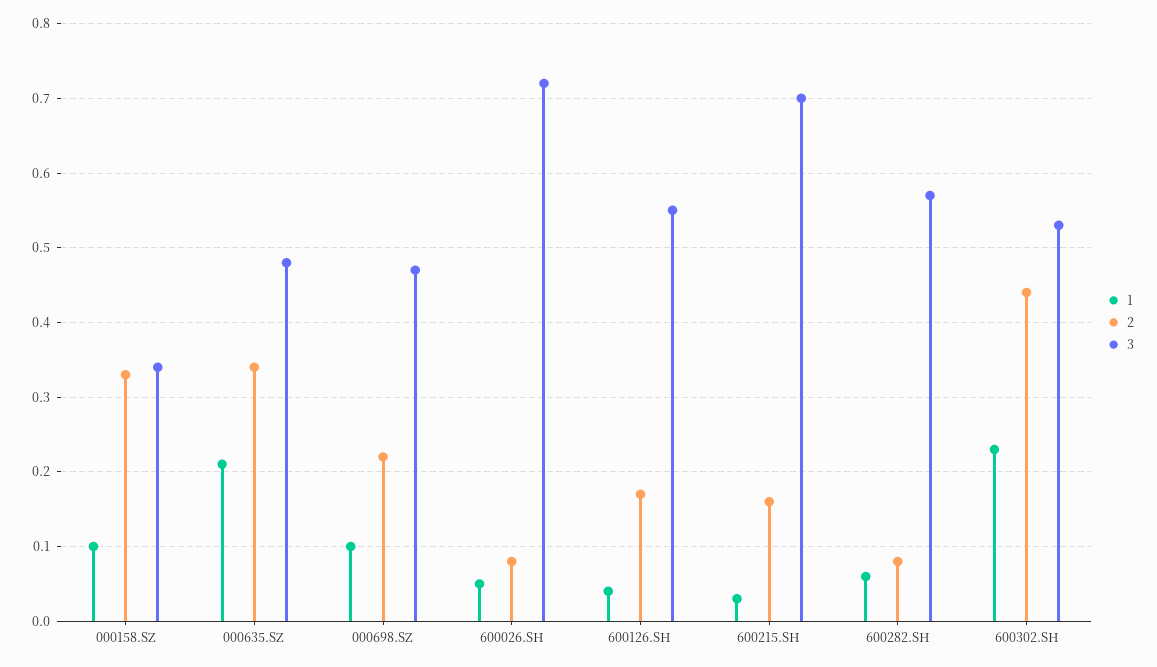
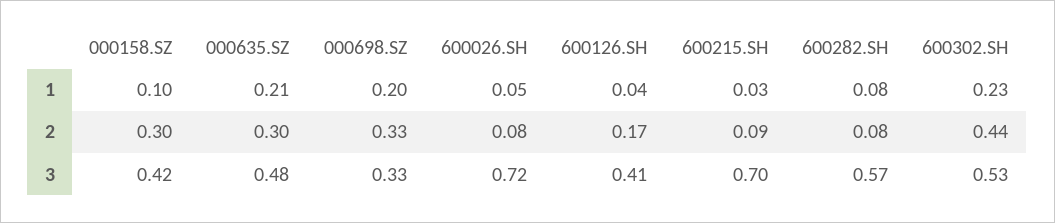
  {
    "1": {
      "000158.SZ": 0.1,
      "000635.SZ": 0.21,
-     "000698.SZ": 0.1,
+     "000698.SZ": 0.2,
      "600026.SH": 0.05,
      "600126.SH": 0.04,
      "600215.SH": 0.03,
-     "600282.SH": 0.06,
+     "600282.SH": 0.08,
      "600302.SH": 0.23
    },
    "2": {
-     "000158.SZ": 0.33,
+     "000158.SZ": 0.3,
-     "000635.SZ": 0.34,
+     "000635.SZ": 0.3,
-     "000698.SZ": 0.22,
+     "000698.SZ": 0.33,
      "600026.SH": 0.08,
      "600126.SH": 0.17,
-     "600215.SH": 0.16,
+     "600215.SH": 0.09,
      "600282.SH": 0.08,
      "600302.SH": 0.44
    },
    "3": {
-     "000158.SZ": 0.34,
+     "000158.SZ": 0.42,
      "000635.SZ": 0.48,
-     "000698.SZ": 0.47,
+     "000698.SZ": 0.33,
      "600026.SH": 0.72,
-     "600126.SH": 0.55,
+     "600126.SH": 0.41,
      "600215.SH": 0.7,
      "600282.SH": 0.57,
      "600302.SH": 0.53
    }
  }

